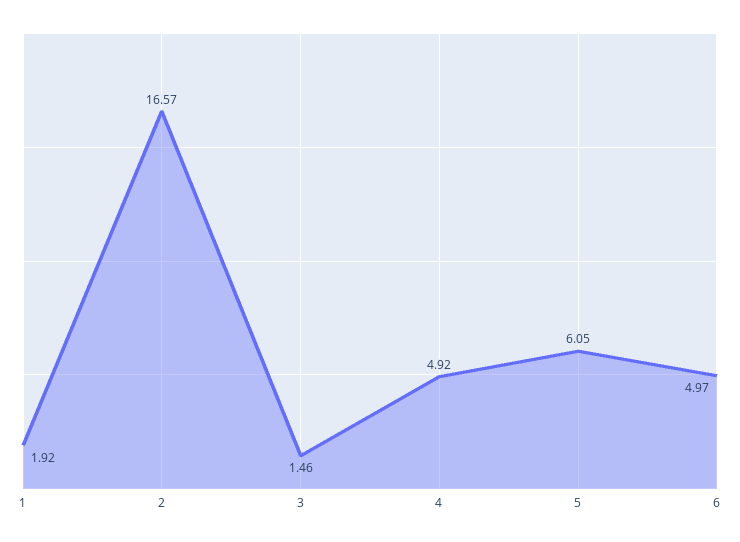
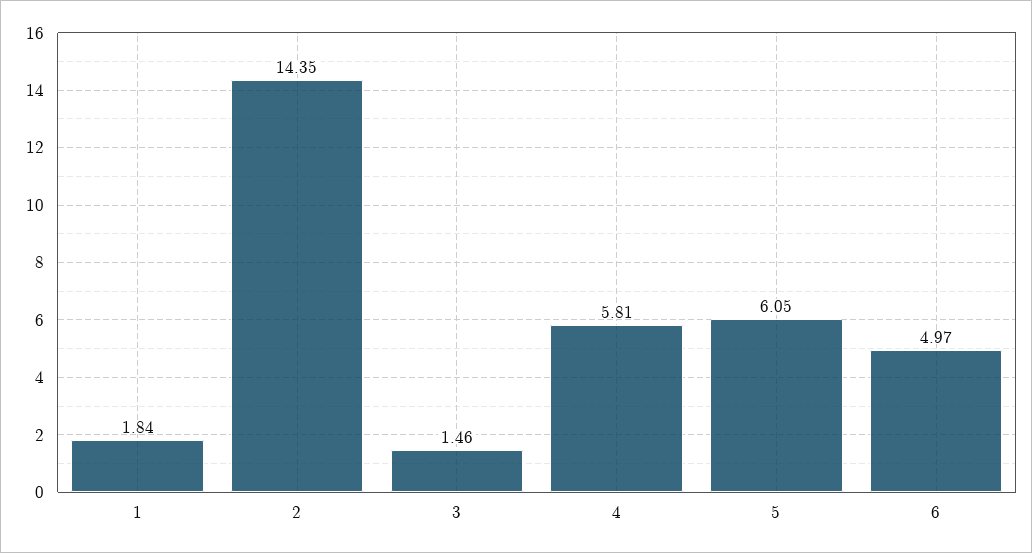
  {
-   "1": 1.92,
+   "1": 1.84,
-   "2": 16.57,
+   "2": 14.35,
    "3": 1.46,
-   "4": 4.92,
+   "4": 5.81,
    "5": 6.05,
    "6": 4.97
  }

